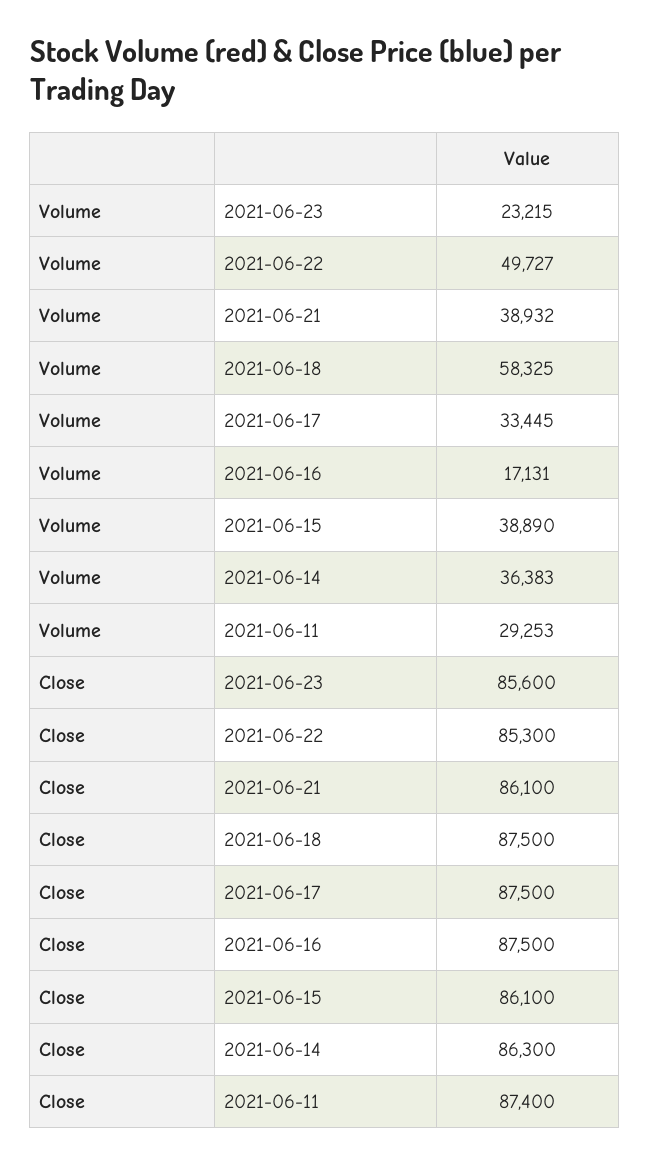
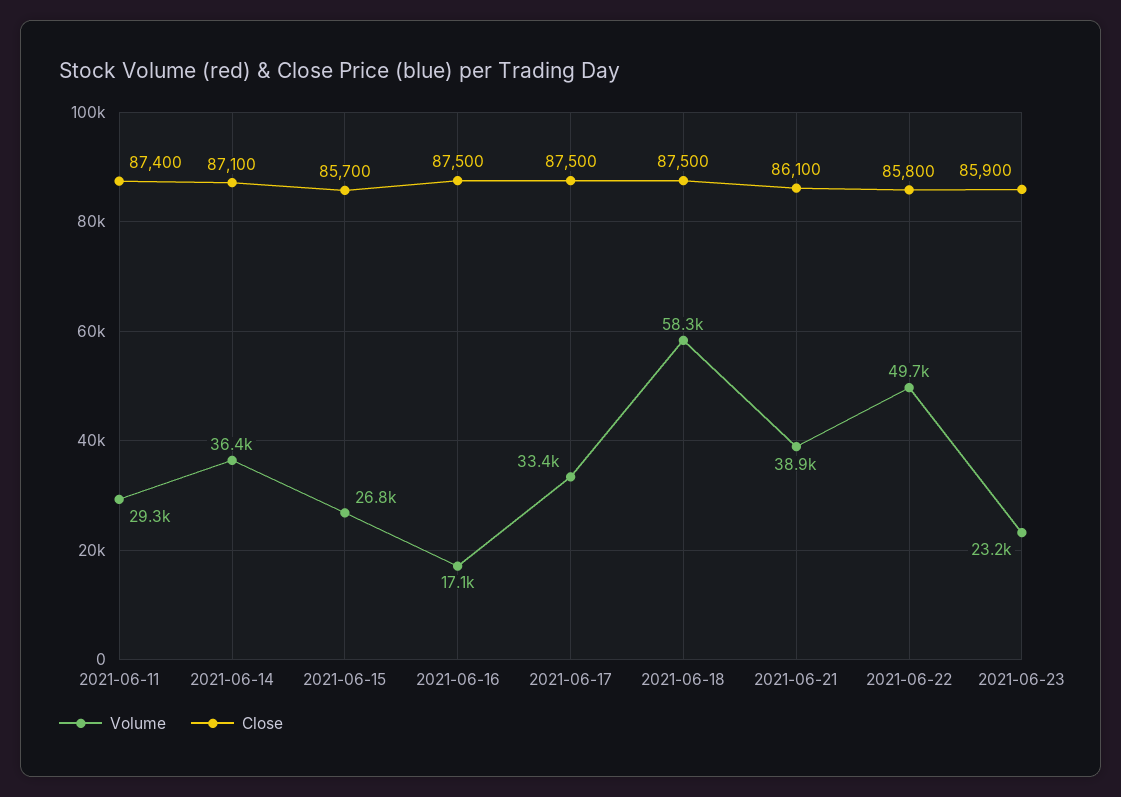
  {
    "Volume": {
      "2021-06-23": 23215,
      "2021-06-22": 49727,
      "2021-06-21": 38932,
      "2021-06-18": 58325,
      "2021-06-17": 33445,
      "2021-06-16": 17131,
-     "2021-06-15": 38890,
+     "2021-06-15": 26800,
      "2021-06-14": 36383,
      "2021-06-11": 29253
    },
    "Close": {
-     "2021-06-23": 85600,
+     "2021-06-23": 85900,
-     "2021-06-22": 85300,
+     "2021-06-22": 85800,
      "2021-06-21": 86100,
      "2021-06-18": 87500,
      "2021-06-17": 87500,
      "2021-06-16": 87500,
-     "2021-06-15": 86100,
+     "2021-06-15": 85700,
-     "2021-06-14": 86300,
+     "2021-06-14": 87100,
      "2021-06-11": 87400
    }
  }

